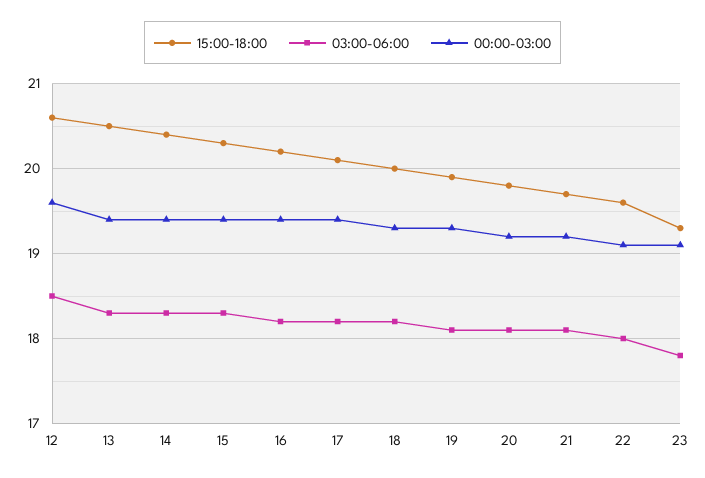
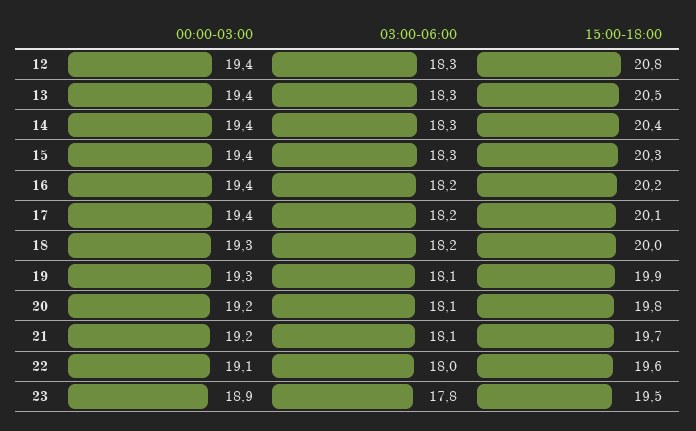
  {
    "15:00-18:00": {
-     "12": 20.6,
+     "12": 20.8,
      "13": 20.5,
      "14": 20.4,
      "15": 20.3,
      "16": 20.2,
      "17": 20.1,
      "18": 20,
      "19": 19.9,
      "20": 19.8,
      "21": 19.7,
      "22": 19.6,
-     "23": 19.3
+     "23": 19.5
    },
    "03:00-06:00": {
-     "12": 18.5,
+     "12": 18.3,
      "13": 18.3,
      "14": 18.3,
      "15": 18.3,
      "16": 18.2,
      "17": 18.2,
      "18": 18.2,
      "19": 18.1,
      "20": 18.1,
      "21": 18.1,
      "22": 18,
      "23": 17.8
    },
    "00:00-03:00": {
-     "12": 19.6,
+     "12": 19.4,
      "13": 19.4,
      "14": 19.4,
      "15": 19.4,
      "16": 19.4,
      "17": 19.4,
      "18": 19.3,
      "19": 19.3,
      "20": 19.2,
      "21": 19.2,
      "22": 19.1,
-     "23": 19.1
+     "23": 18.9
    }
  }

